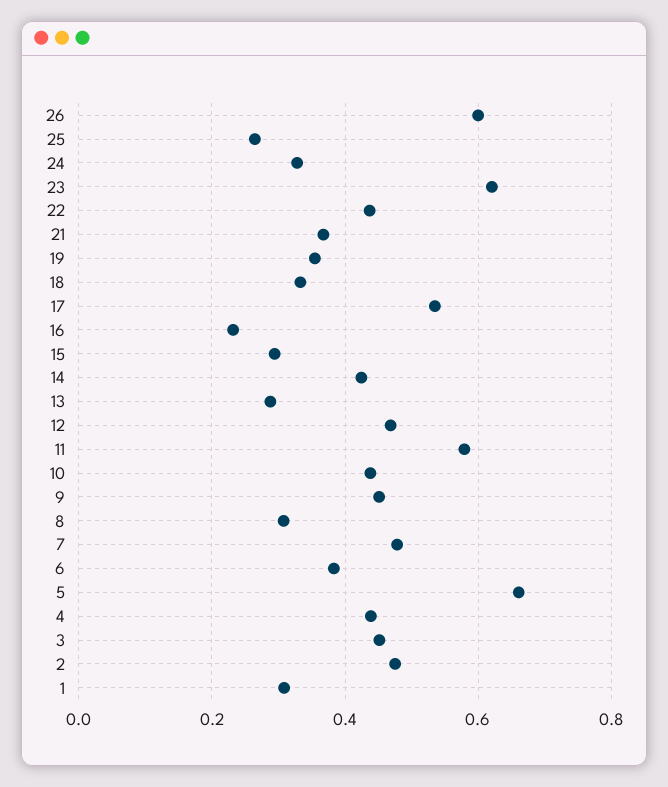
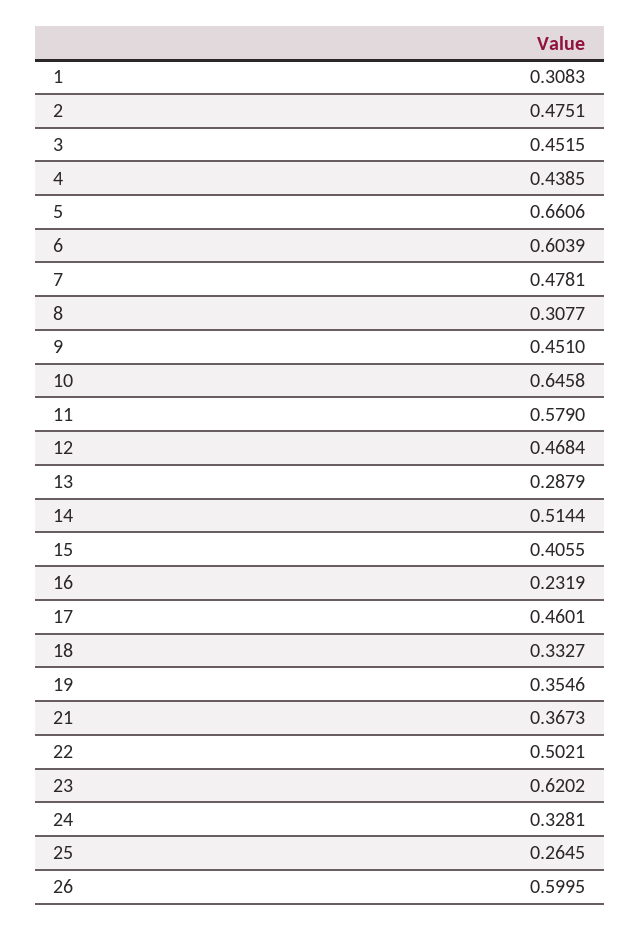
  {
    "26": 0.5995,
    "25": 0.2645,
    "24": 0.3281,
    "23": 0.6202,
-   "22": 0.44,
+   "22": 0.5021,
    "21": 0.3673,
    "19": 0.3546,
    "18": 0.3327,
-   "17": 0.54,
+   "17": 0.4601,
    "16": 0.2319,
-   "15": 0.3,
+   "15": 0.4055,
-   "14": 0.42,
+   "14": 0.5144,
    "13": 0.2879,
    "12": 0.4684,
    "11": 0.579,
-   "10": 0.44,
+   "10": 0.6458,
    "9": 0.451,
    "8": 0.3077,
    "7": 0.4781,
-   "6": 0.38,
+   "6": 0.6039,
    "5": 0.6606,
    "4": 0.4385,
    "3": 0.4515,
    "2": 0.4751,
    "1": 0.3083
  }

